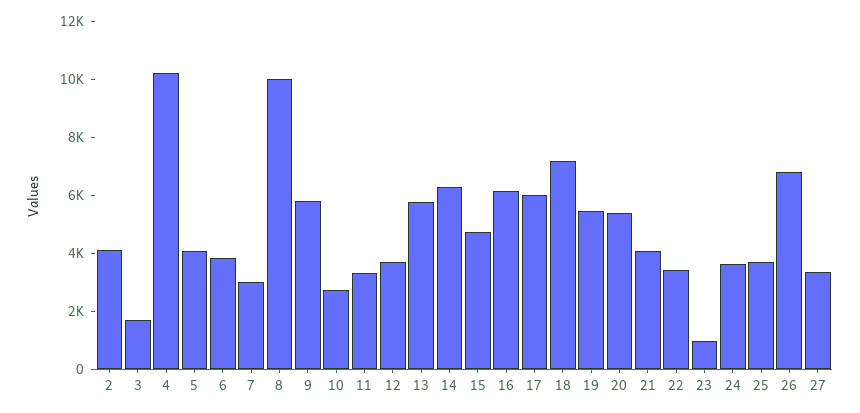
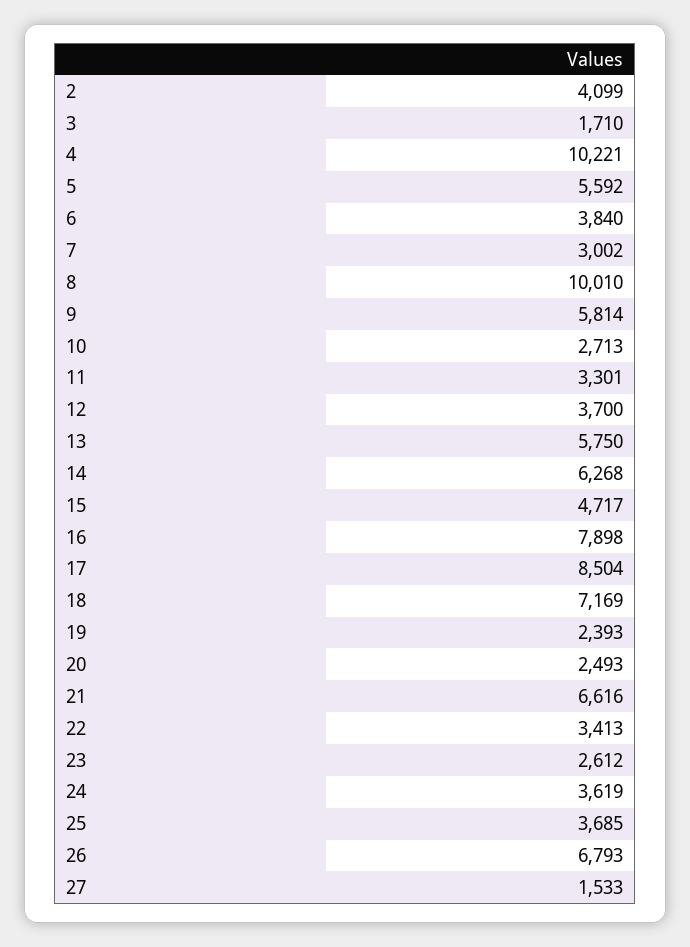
  {
    "2": 4099,
    "3": 1710,
    "4": 10221,
-   "5": 4000,
+   "5": 5592,
    "6": 3840,
    "7": 3002,
    "8": 10010,
    "9": 5814,
    "10": 2713,
    "11": 3301,
    "12": 3700,
    "13": 5750,
    "14": 6268,
    "15": 4717,
-   "16": 6000,
+   "16": 7898,
-   "17": 6000,
+   "17": 8504,
    "18": 7169,
-   "19": 5500,
+   "19": 2393,
-   "20": 5500,
+   "20": 2493,
-   "21": 4000,
+   "21": 6616,
    "22": 3413,
-   "23": 1000,
+   "23": 2612,
    "24": 3619,
    "25": 3685,
    "26": 6793,
-   "27": 3500
+   "27": 1533
  }

